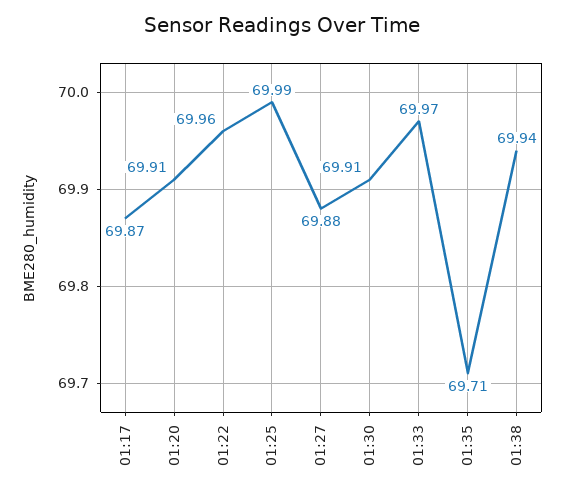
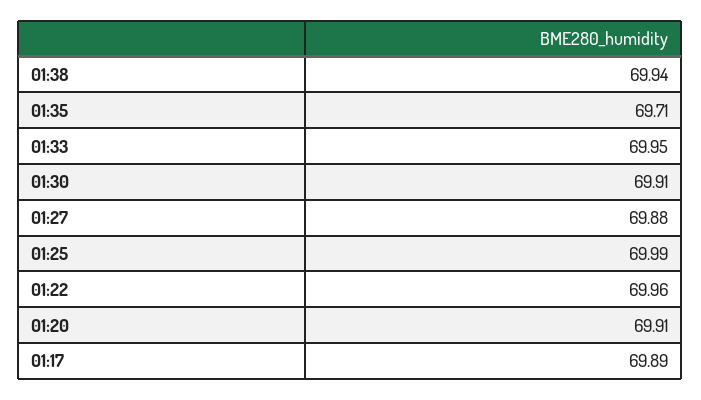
  {
-   "01:17": 69.87,
+   "01:17": 69.89,
    "01:20": 69.91,
    "01:22": 69.96,
    "01:25": 69.99,
    "01:27": 69.88,
    "01:30": 69.91,
-   "01:33": 69.97,
+   "01:33": 69.95,
    "01:35": 69.71,
    "01:38": 69.94
  }

